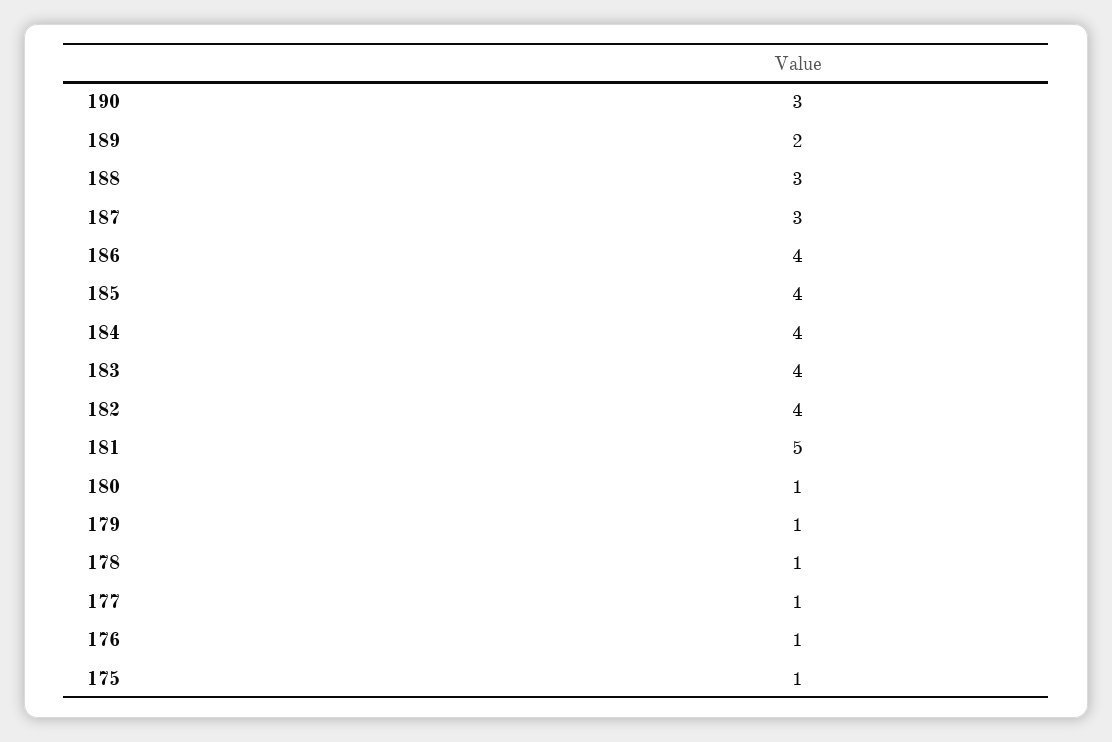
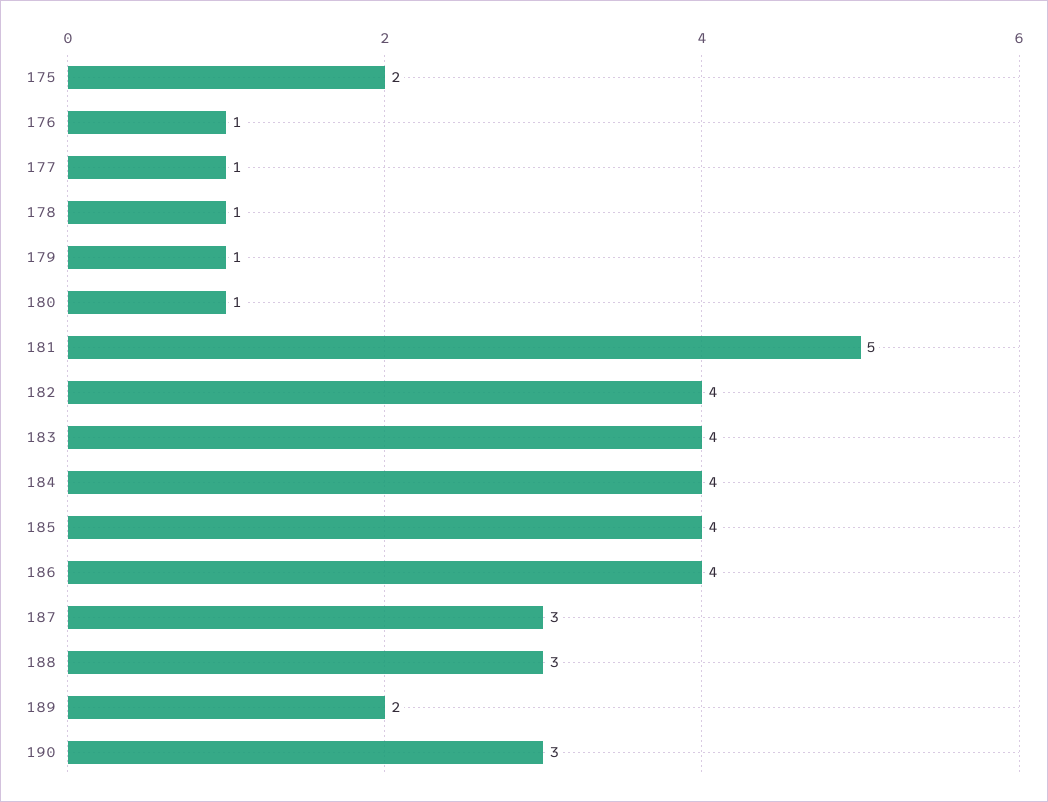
  {
    "190": 3,
    "189": 2,
    "188": 3,
    "187": 3,
    "186": 4,
    "185": 4,
    "184": 4,
    "183": 4,
    "182": 4,
    "181": 5,
    "180": 1,
    "179": 1,
    "178": 1,
    "177": 1,
    "176": 1,
-   "175": 1
+   "175": 2
  }

